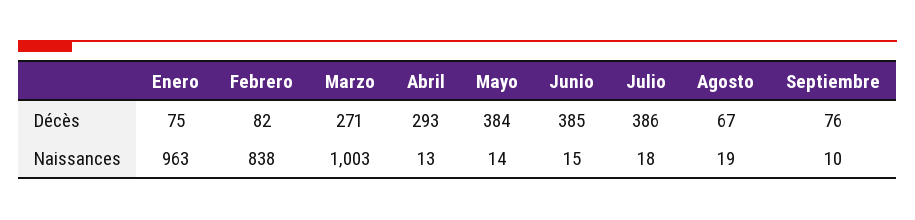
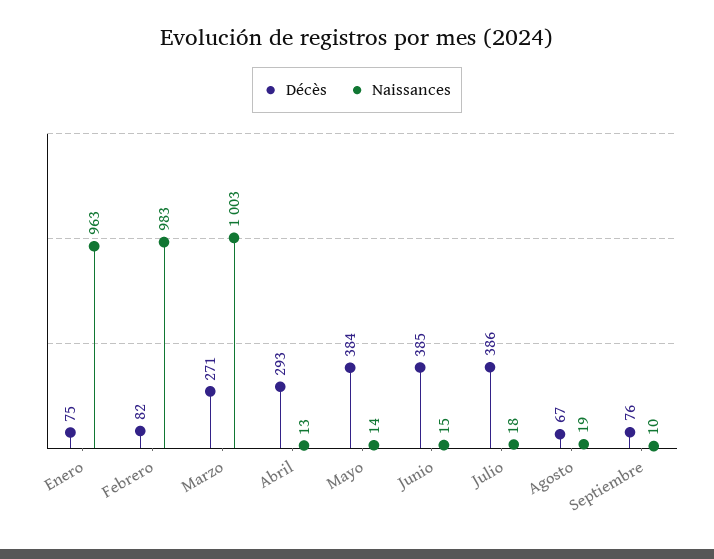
  {
    "Décès": {
      "Enero": 75,
      "Febrero": 82,
      "Marzo": 271,
      "Abril": 293,
      "Mayo": 384,
      "Junio": 385,
      "Julio": 386,
      "Agosto": 67,
      "Septiembre": 76
    },
    "Naissances": {
      "Enero": 963,
-     "Febrero": 838,
+     "Febrero": 983,
      "Marzo": 1003,
      "Abril": 13,
      "Mayo": 14,
      "Junio": 15,
      "Julio": 18,
      "Agosto": 19,
      "Septiembre": 10
    }
  }

